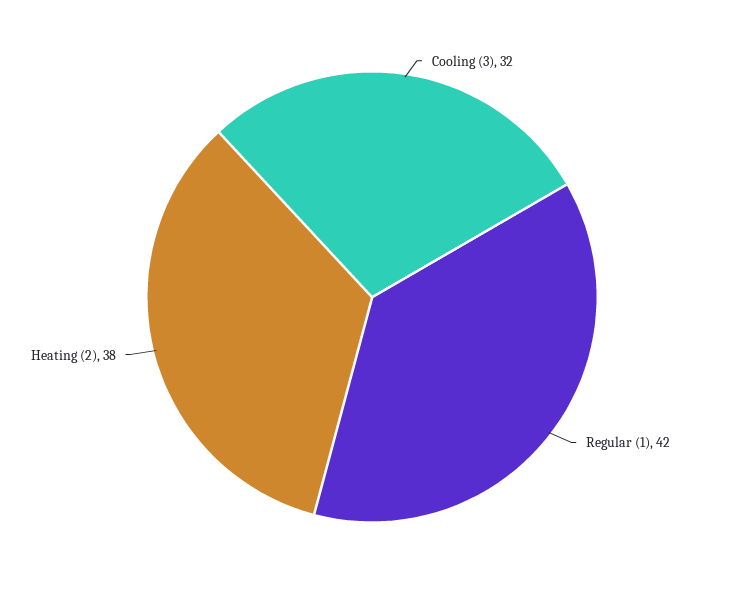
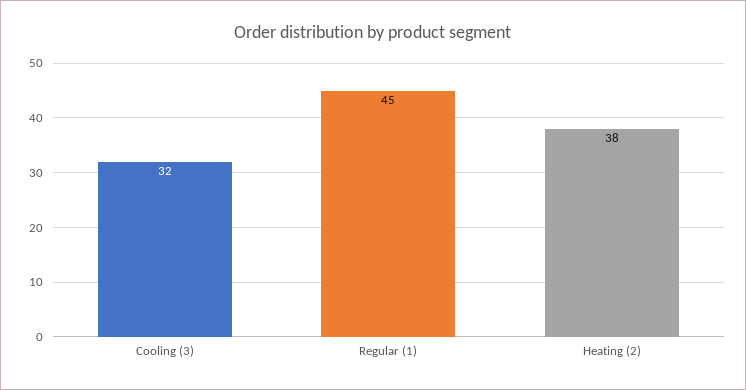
  {
    "Cooling (3)": 32,
-   "Regular (1)": 42,
+   "Regular (1)": 45,
    "Heating (2)": 38
  }

